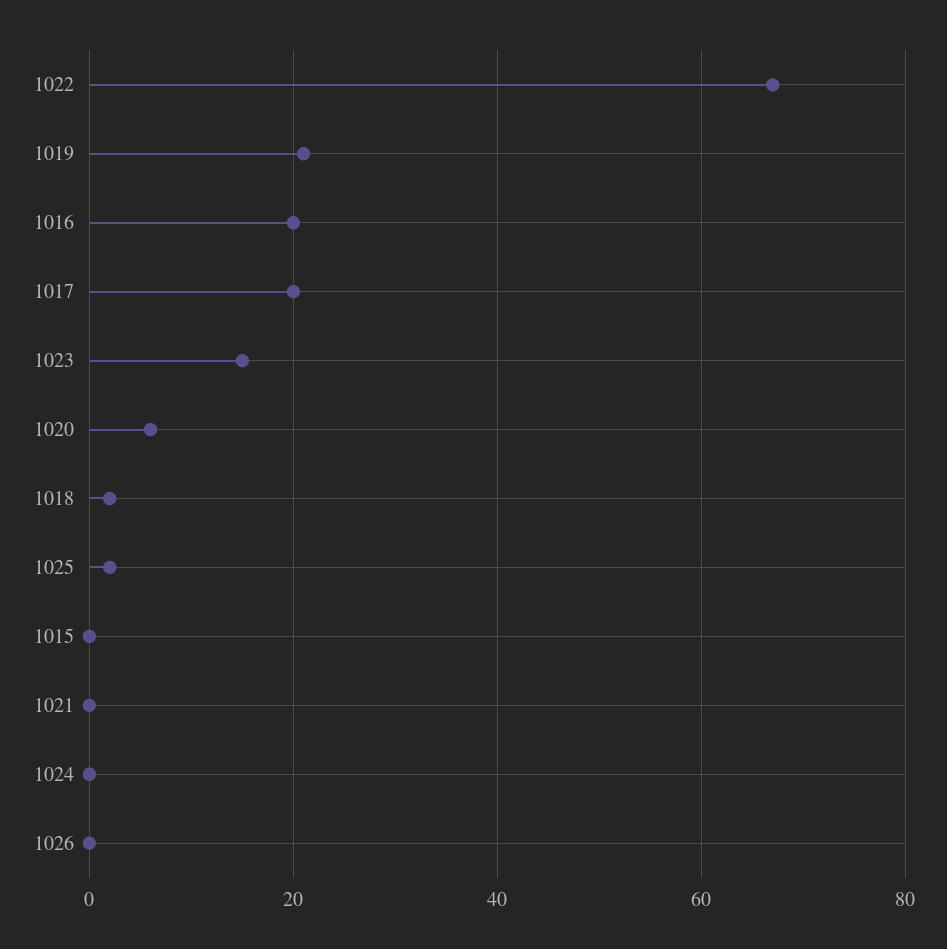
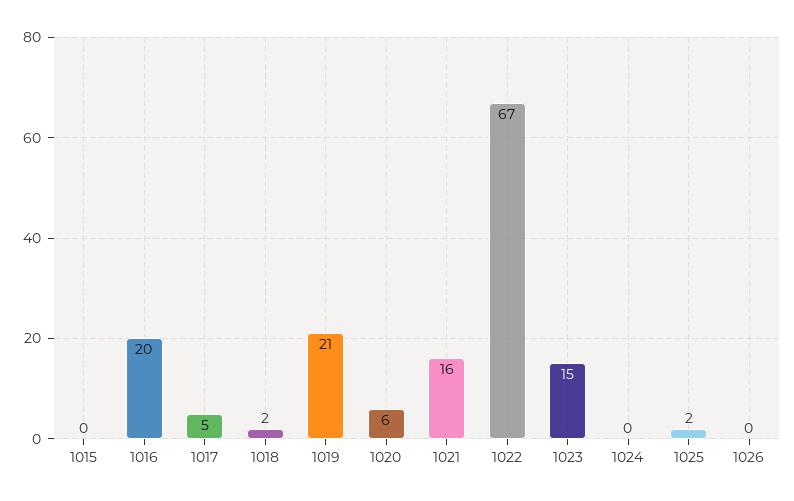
  {
    "1022": 67,
    "1019": 21,
    "1016": 20,
-   "1017": 20,
+   "1017": 5,
    "1023": 15,
    "1020": 6,
    "1018": 2,
    "1025": 2,
    "1015": 0,
-   "1021": 0,
+   "1021": 16,
    "1024": 0,
    "1026": 0
  }

